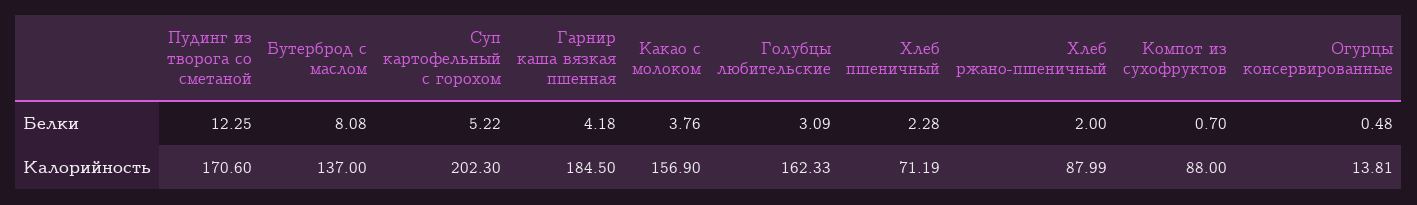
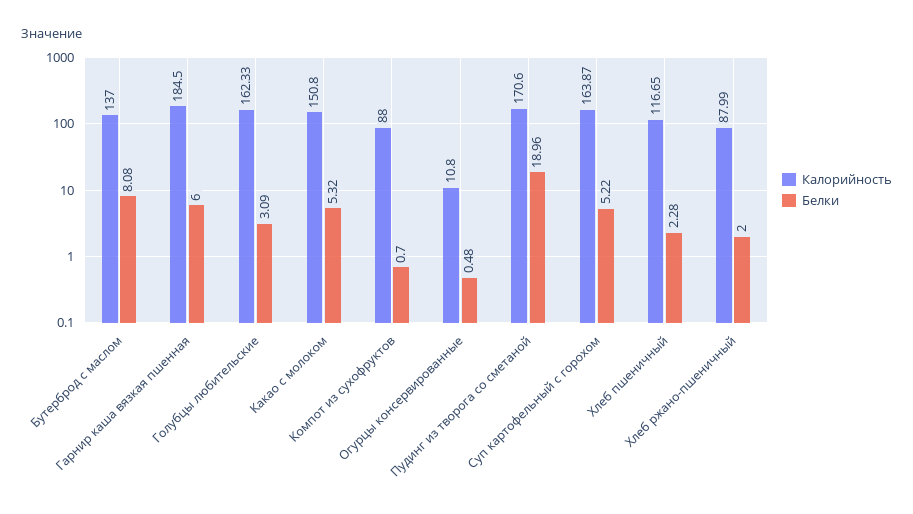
  {
    "Белки": {
-     "Пудинг из творога со сметаной": 12.25,
+     "Пудинг из творога со сметаной": 18.96,
      "Бутерброд с маслом": 8.08,
      "Суп картофельный с горохом": 5.22,
-     "Гарнир каша вязкая пшенная": 4.18,
+     "Гарнир каша вязкая пшенная": 6,
-     "Какао с молоком": 3.76,
+     "Какао с молоком": 5.32,
      "Голубцы любительские": 3.09,
      "Хлеб пшеничный": 2.28,
      "Хлеб ржано-пшеничный": 2,
      "Компот из сухофруктов": 0.7,
      "Огурцы консервированные": 0.48
    },
    "Калорийность": {
      "Пудинг из творога со сметаной": 170.6,
      "Бутерброд с маслом": 137,
-     "Суп картофельный с горохом": 202.3,
+     "Суп картофельный с горохом": 163.87,
      "Гарнир каша вязкая пшенная": 184.5,
-     "Какао с молоком": 156.9,
+     "Какао с молоком": 150.8,
      "Голубцы любительские": 162.33,
-     "Хлеб пшеничный": 71.19,
+     "Хлеб пшеничный": 116.65,
      "Хлеб ржано-пшеничный": 87.99,
      "Компот из сухофруктов": 88,
-     "Огурцы консервированные": 13.81
+     "Огурцы консервированные": 10.8
    }
  }

